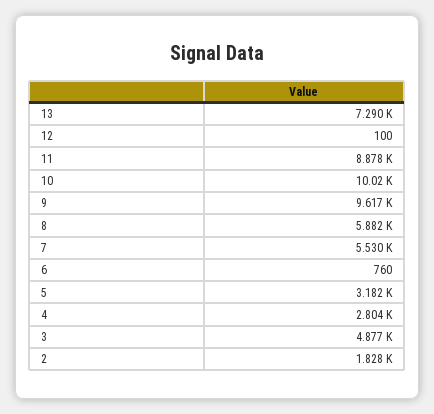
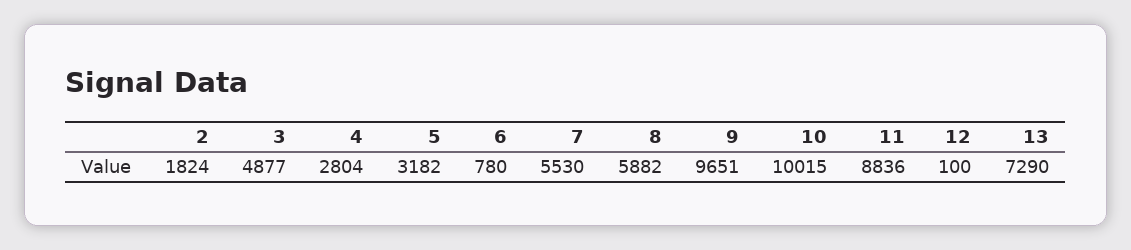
  {
    "13": 7290,
    "12": 100,
-   "11": 8878,
+   "11": 8836,
    "10": 10015,
-   "9": 9617,
+   "9": 9651,
    "8": 5882,
    "7": 5530,
-   "6": 760,
+   "6": 780,
    "5": 3182,
    "4": 2804,
    "3": 4877,
-   "2": 1828
+   "2": 1824
  }

